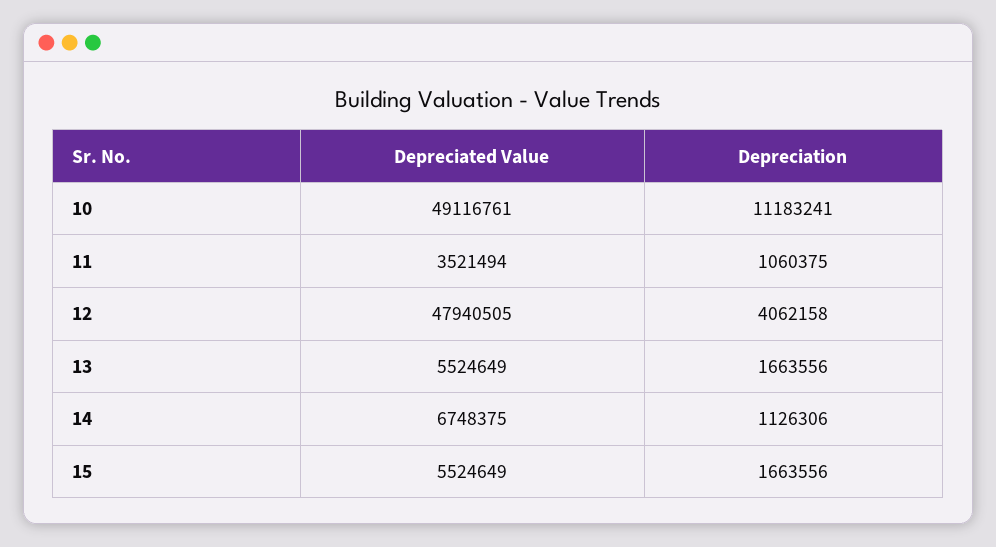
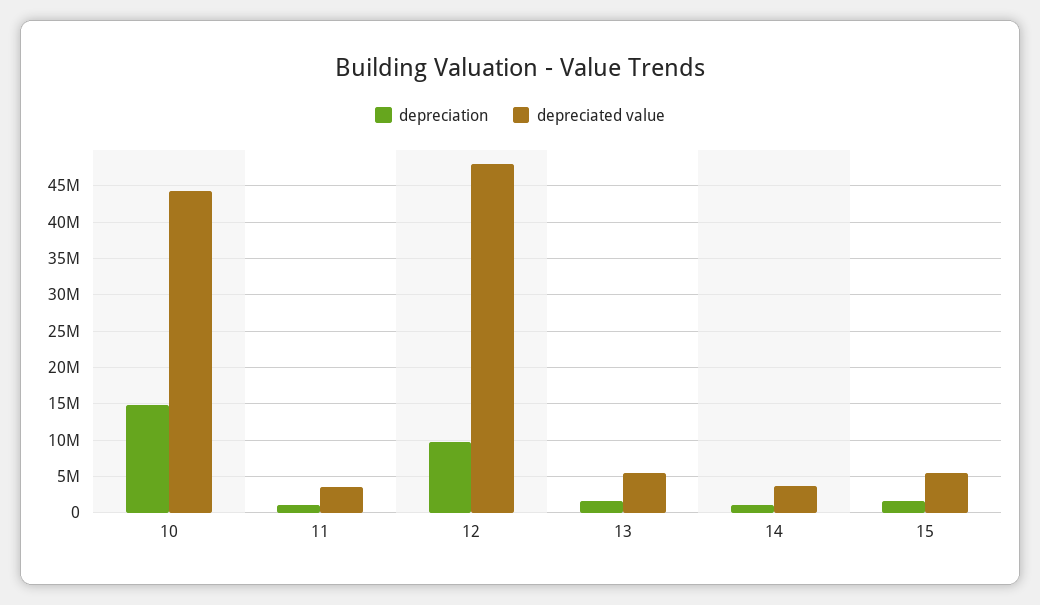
  {
    "Depreciated Value": {
-     "10": 49116761,
+     "10": 44000000,
      "11": 3521494,
      "12": 47940505,
      "13": 5524649,
-     "14": 6748375,
+     "14": 4000000,
      "15": 5524649
    },
    "Depreciation": {
-     "10": 11183241,
+     "10": 15000000,
      "11": 1060375,
-     "12": 4062158,
+     "12": 10000000,
      "13": 1663556,
      "14": 1126306,
      "15": 1663556
    }
  }

